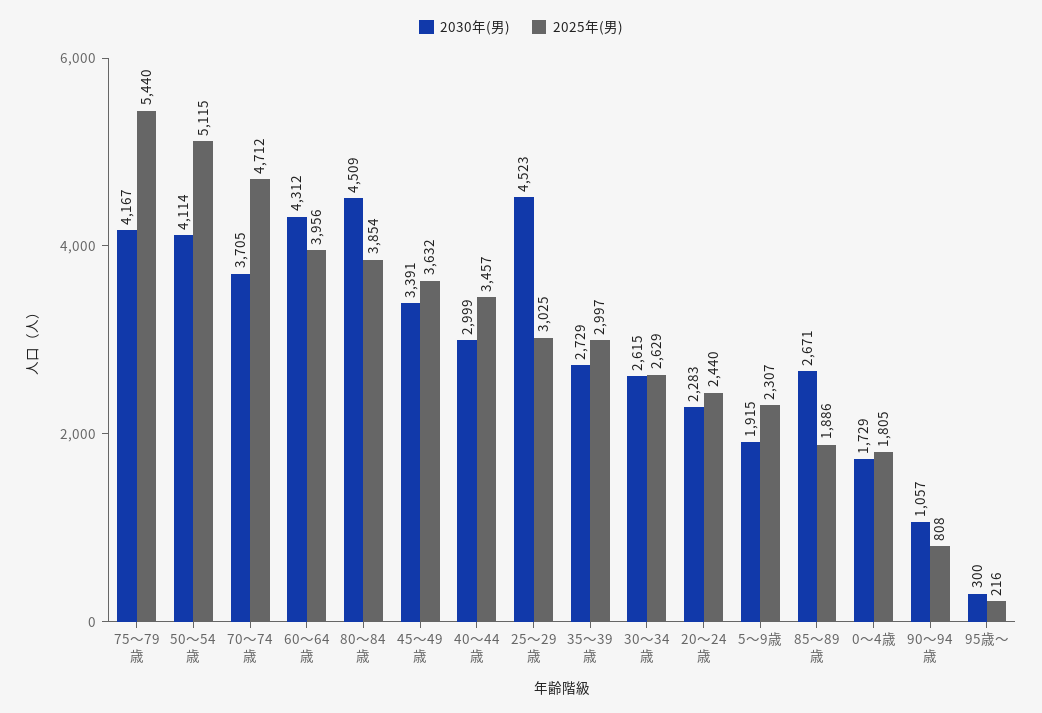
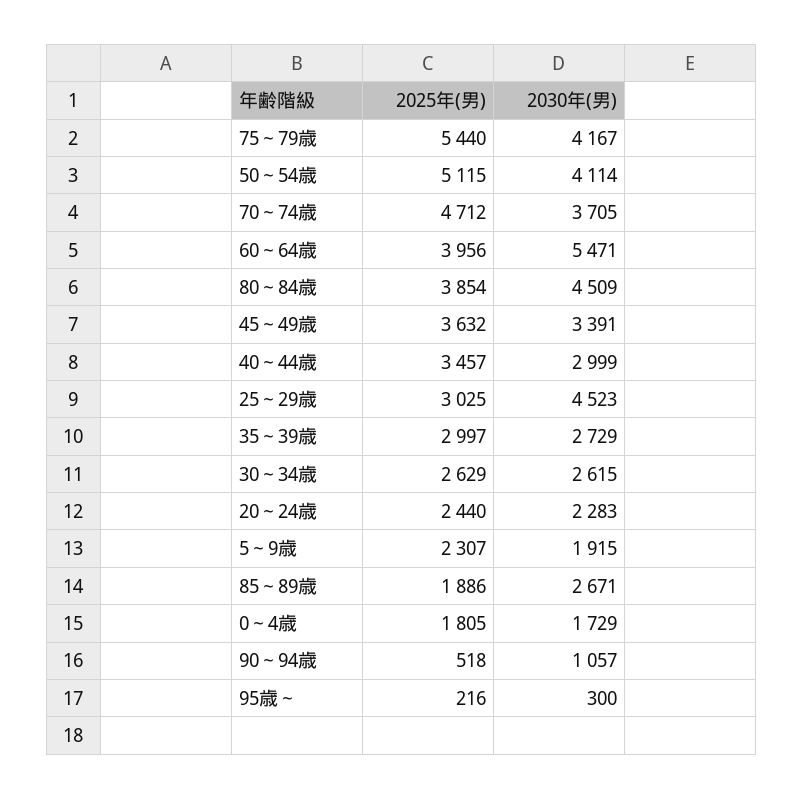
  {
    "2030年(男)": {
      "75～79歳": 4167,
      "50～54歳": 4114,
      "70～74歳": 3705,
-     "60～64歳": 4312,
+     "60～64歳": 5471,
      "80～84歳": 4509,
      "45～49歳": 3391,
      "40～44歳": 2999,
      "25～29歳": 4523,
      "35～39歳": 2729,
      "30～34歳": 2615,
      "20～24歳": 2283,
      "5～9歳": 1915,
      "85～89歳": 2671,
      "0～4歳": 1729,
      "90～94歳": 1057,
      "95歳～": 300
    },
    "2025年(男)": {
      "75～79歳": 5440,
      "50～54歳": 5115,
      "70～74歳": 4712,
      "60～64歳": 3956,
      "80～84歳": 3854,
      "45～49歳": 3632,
      "40～44歳": 3457,
      "25～29歳": 3025,
      "35～39歳": 2997,
      "30～34歳": 2629,
      "20～24歳": 2440,
      "5～9歳": 2307,
      "85～89歳": 1886,
      "0～4歳": 1805,
-     "90～94歳": 808,
+     "90～94歳": 518,
      "95歳～": 216
    }
  }

